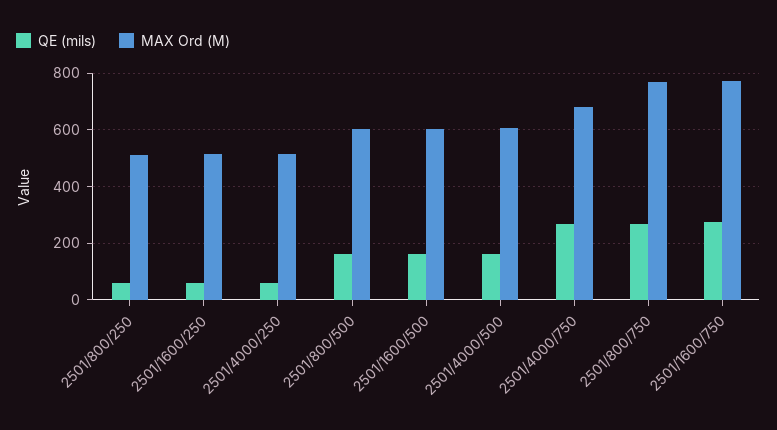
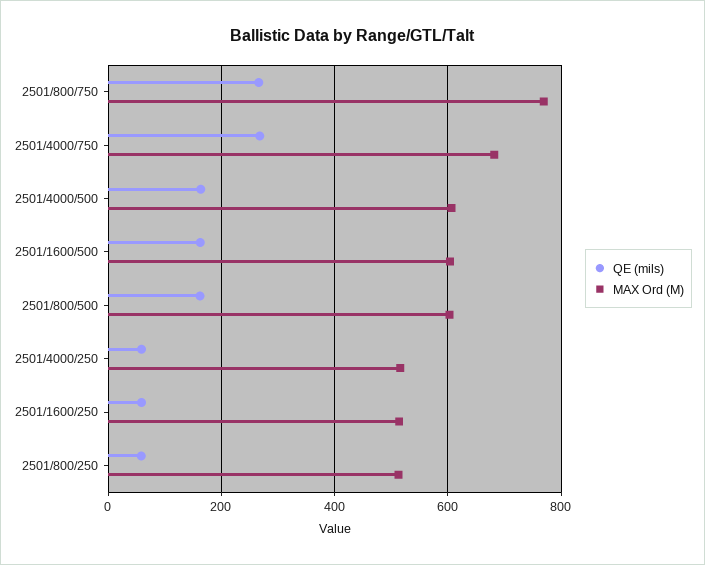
  {
    "QE (mils)": {
      "2501/800/250": 60,
      "2501/1600/250": 60,
      "2501/4000/250": 60,
      "2501/800/500": 160,
      "2501/1600/500": 160,
      "2501/4000/500": 160,
      "2501/4000/750": 260,
-     "2501/800/750": 260,
+     "2501/800/750": 260
-     "2501/1600/750": 275
    },
    "MAX Ord (M)": {
      "2501/800/250": 520,
      "2501/1600/250": 520,
      "2501/4000/250": 520,
      "2501/800/500": 600,
      "2501/1600/500": 600,
      "2501/4000/500": 600,
      "2501/4000/750": 680,
-     "2501/800/750": 760,
+     "2501/800/750": 760
-     "2501/1600/750": 775
    }
  }

